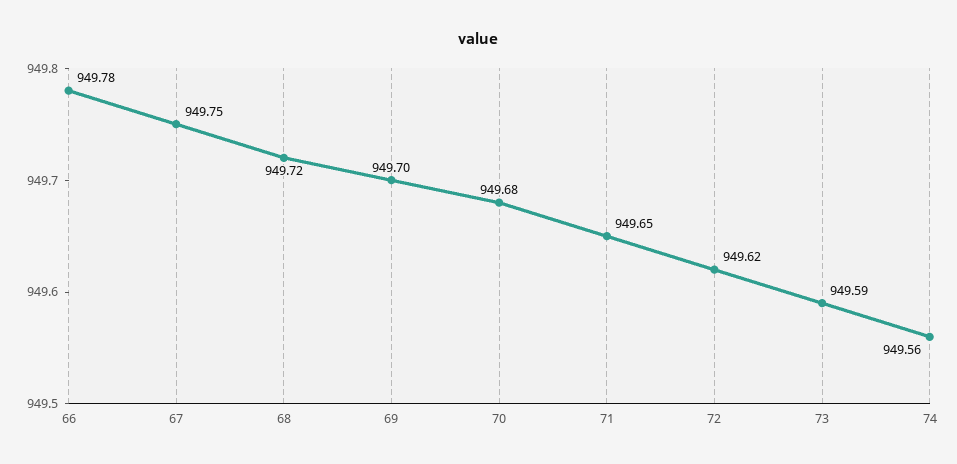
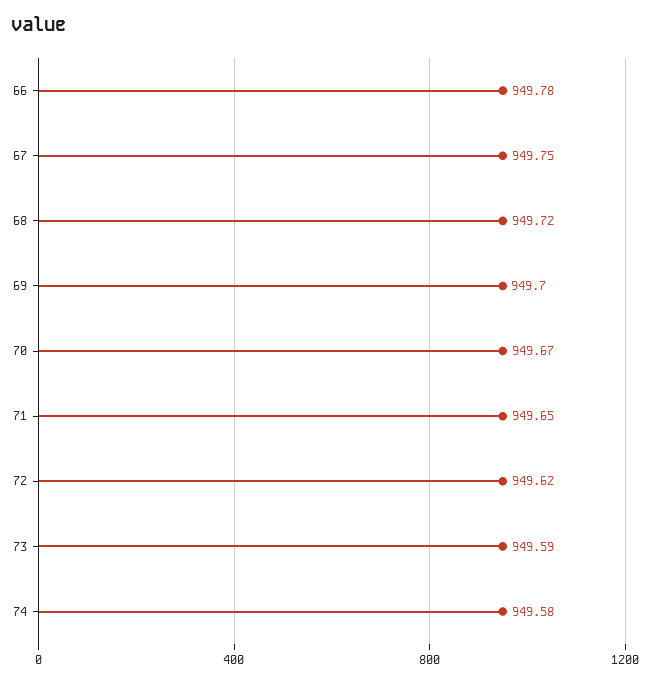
  {
    "66": 949.78,
    "67": 949.75,
    "68": 949.72,
    "69": 949.7,
-   "70": 949.68,
+   "70": 949.67,
    "71": 949.65,
    "72": 949.62,
    "73": 949.59,
-   "74": 949.56
+   "74": 949.58
  }

